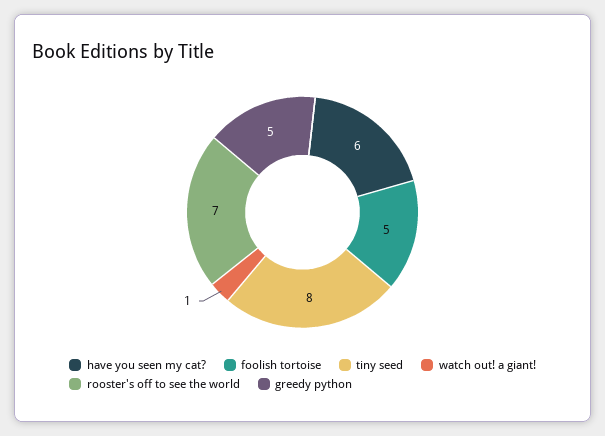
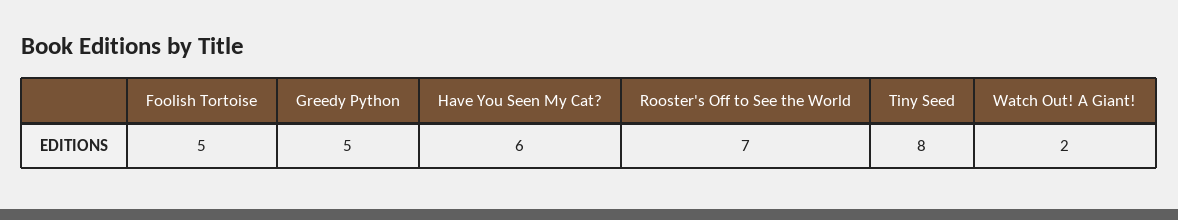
  {
    "have you seen my cat?": 6,
    "foolish tortoise": 5,
    "tiny seed": 8,
-   "watch out! a giant!": 1,
+   "watch out! a giant!": 2,
    "rooster's off to see the world": 7,
    "greedy python": 5
  }

